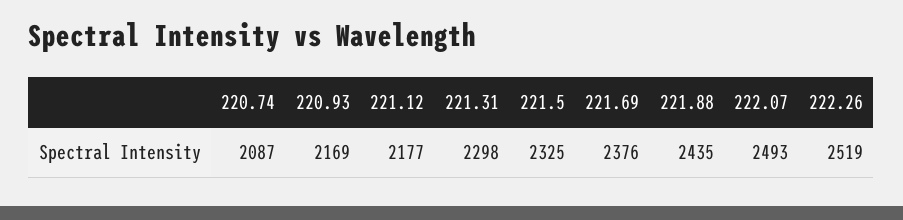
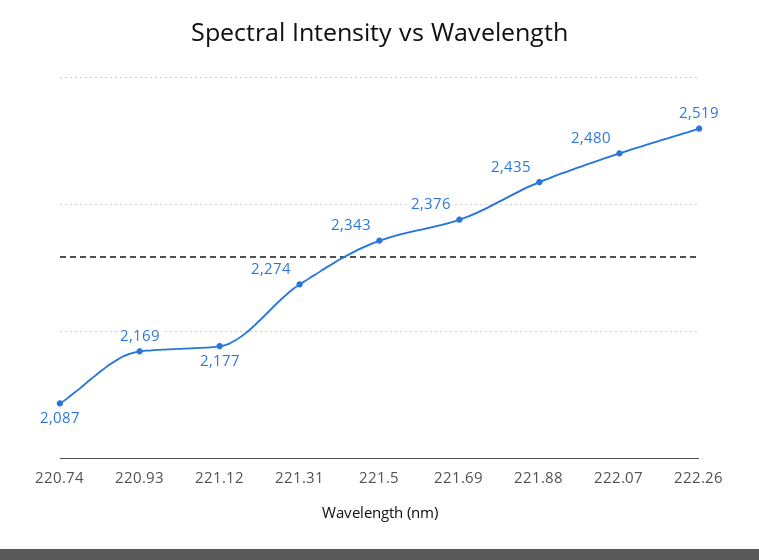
  {
    "220.74": 2087,
    "220.93": 2169,
    "221.12": 2177,
-   "221.31": 2298,
+   "221.31": 2274,
-   "221.5": 2325,
+   "221.5": 2343,
    "221.69": 2376,
    "221.88": 2435,
-   "222.07": 2493,
+   "222.07": 2480,
    "222.26": 2519
  }

